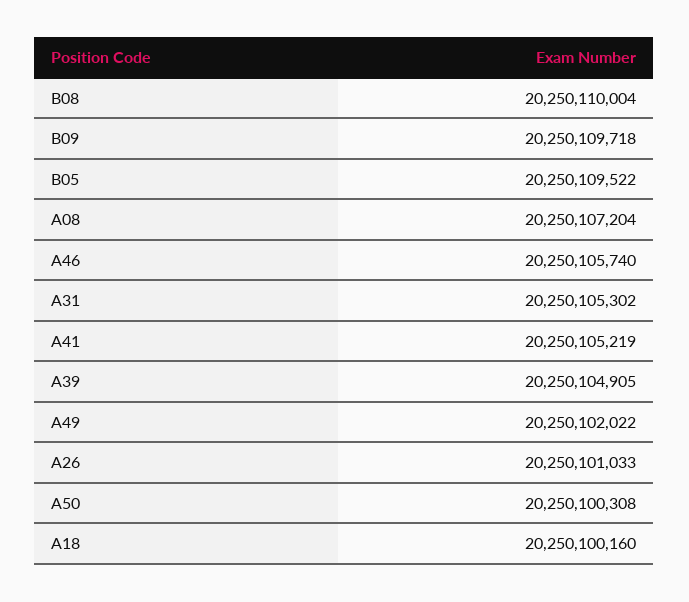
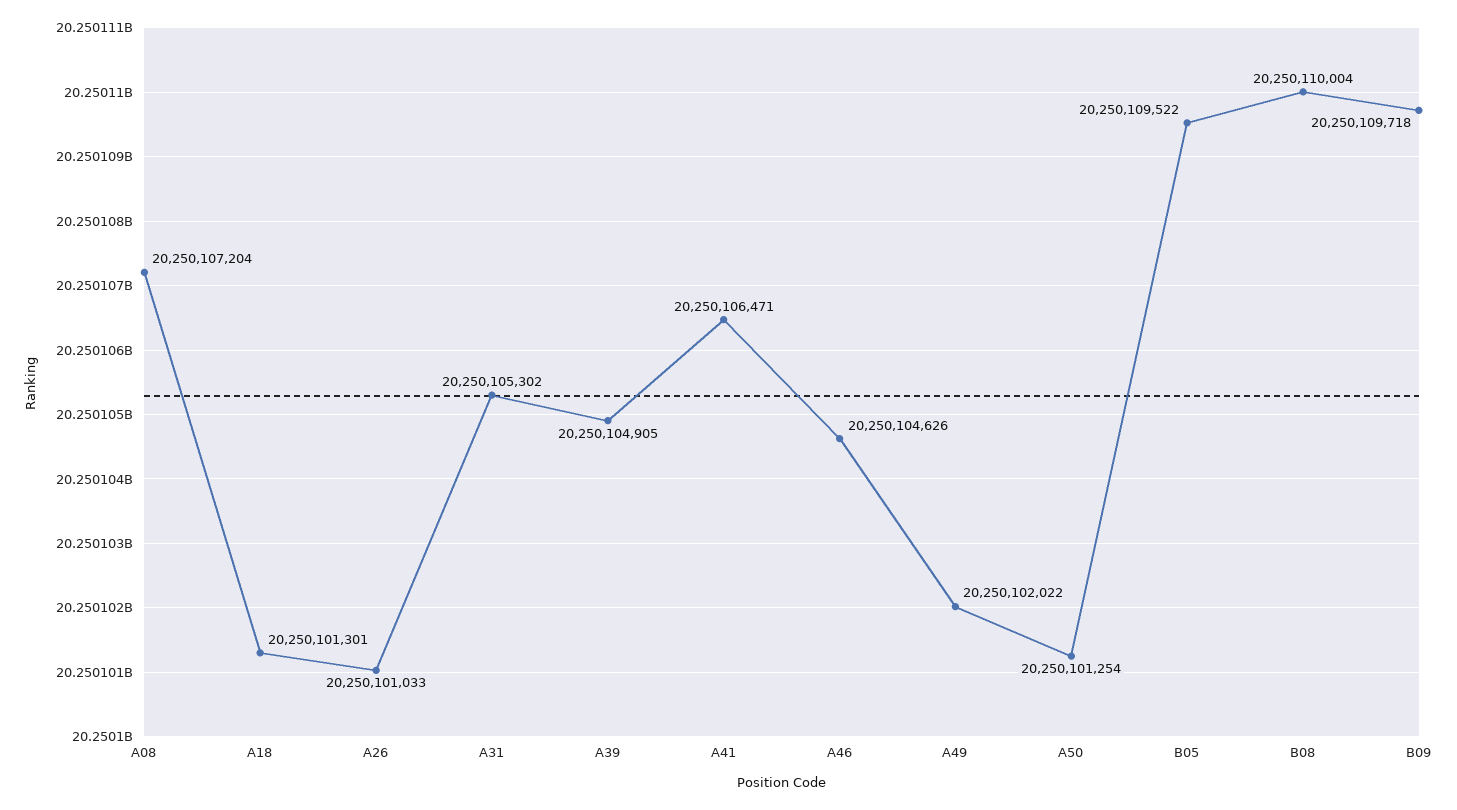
  {
    "B08": 20250110004,
    "B09": 20250109718,
    "B05": 20250109522,
    "A08": 20250107204,
-   "A46": 20250105740,
+   "A46": 20250104626,
    "A31": 20250105302,
-   "A41": 20250105219,
+   "A41": 20250106471,
    "A39": 20250104905,
    "A49": 20250102022,
    "A26": 20250101033,
-   "A50": 20250100308,
+   "A50": 20250101254,
-   "A18": 20250100160
+   "A18": 20250101301
  }

